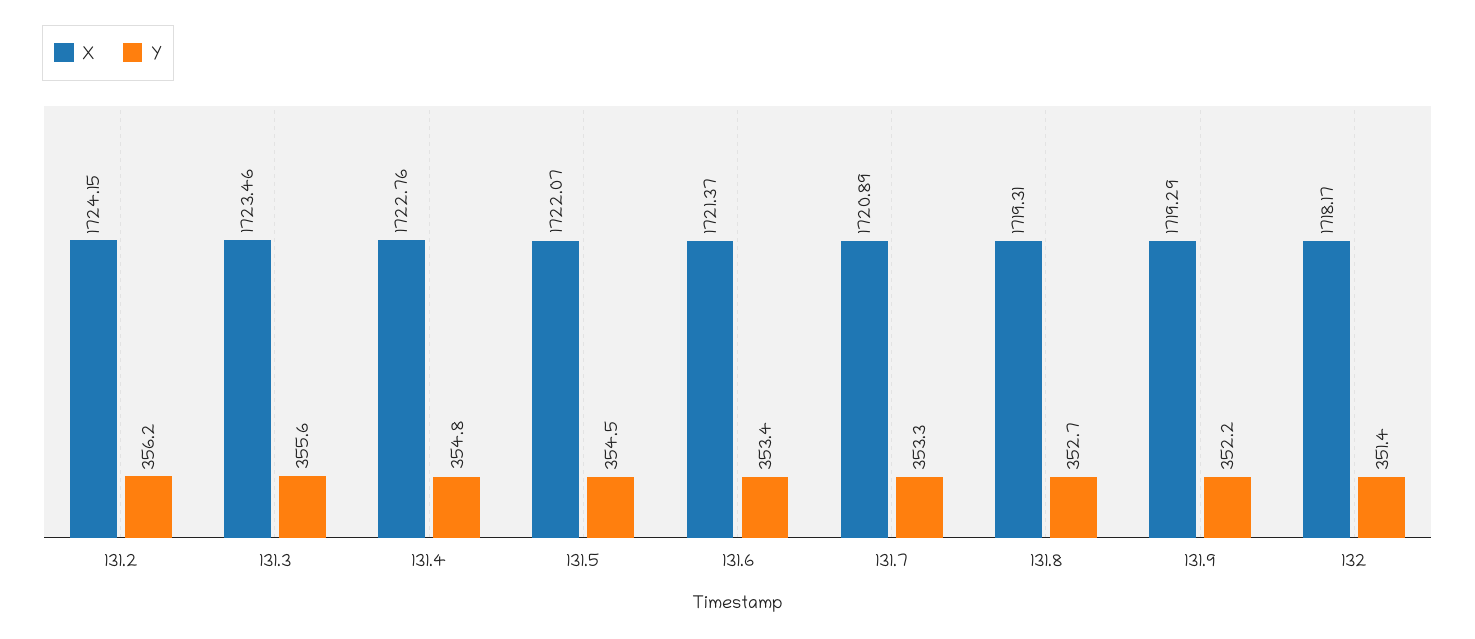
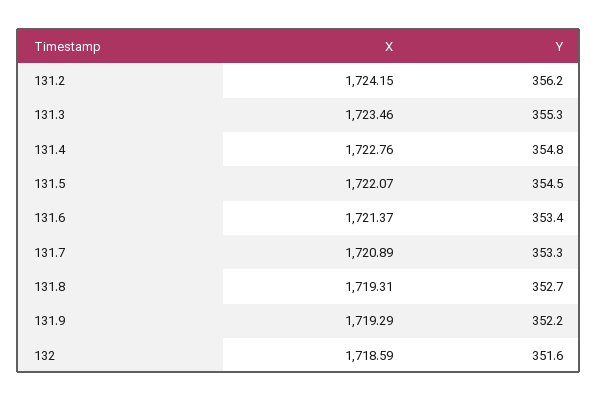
  {
    "X": {
      "131.2": 1724.15,
      "131.3": 1723.46,
      "131.4": 1722.76,
      "131.5": 1722.07,
      "131.6": 1721.37,
      "131.7": 1720.89,
      "131.8": 1719.31,
      "131.9": 1719.29,
-     "132": 1718.17
+     "132": 1718.59
    },
    "Y": {
      "131.2": 356.2,
-     "131.3": 355.6,
+     "131.3": 355.3,
      "131.4": 354.8,
      "131.5": 354.5,
      "131.6": 353.4,
      "131.7": 353.3,
      "131.8": 352.7,
      "131.9": 352.2,
-     "132": 351.4
+     "132": 351.6
    }
  }

